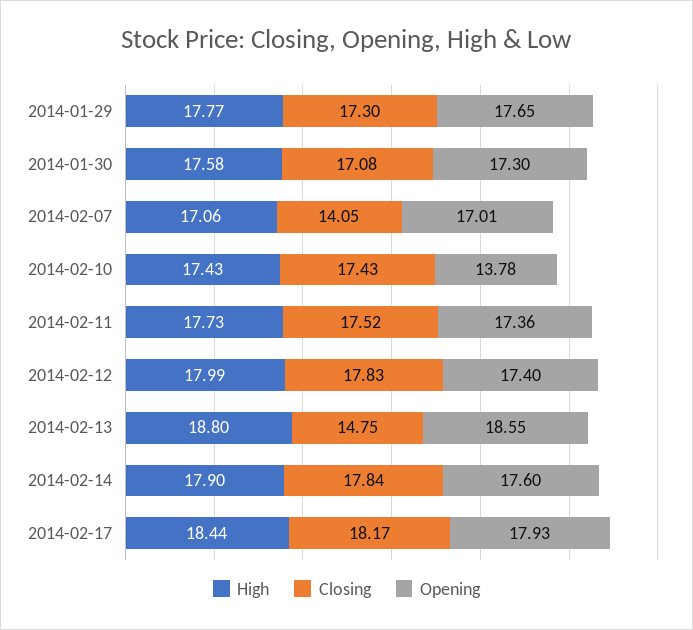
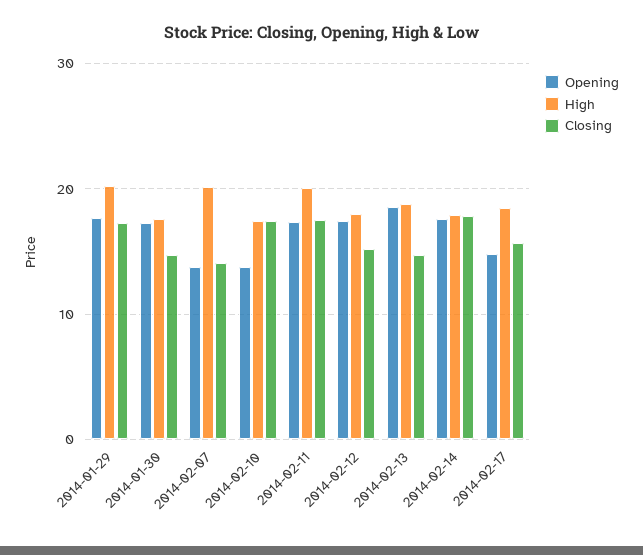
  {
    "High": {
-     "2014-01-29": 17.77,
+     "2014-01-29": 20,
      "2014-01-30": 17.58,
-     "2014-02-07": 17.06,
+     "2014-02-07": 20,
      "2014-02-10": 17.43,
-     "2014-02-11": 17.73,
+     "2014-02-11": 20,
      "2014-02-12": 17.99,
      "2014-02-13": 18.8,
      "2014-02-14": 17.9,
      "2014-02-17": 18.44
    },
    "Closing": {
      "2014-01-29": 17.3,
-     "2014-01-30": 17.08,
+     "2014-01-30": 15,
      "2014-02-07": 14.05,
      "2014-02-10": 17.43,
      "2014-02-11": 17.52,
-     "2014-02-12": 17.83,
+     "2014-02-12": 15,
      "2014-02-13": 14.75,
      "2014-02-14": 17.84,
-     "2014-02-17": 18.17
+     "2014-02-17": 16
    },
    "Opening": {
      "2014-01-29": 17.65,
      "2014-01-30": 17.3,
-     "2014-02-07": 17.01,
+     "2014-02-07": 14,
      "2014-02-10": 13.78,
      "2014-02-11": 17.36,
      "2014-02-12": 17.4,
      "2014-02-13": 18.55,
      "2014-02-14": 17.6,
-     "2014-02-17": 17.93
+     "2014-02-17": 15
    }
  }

